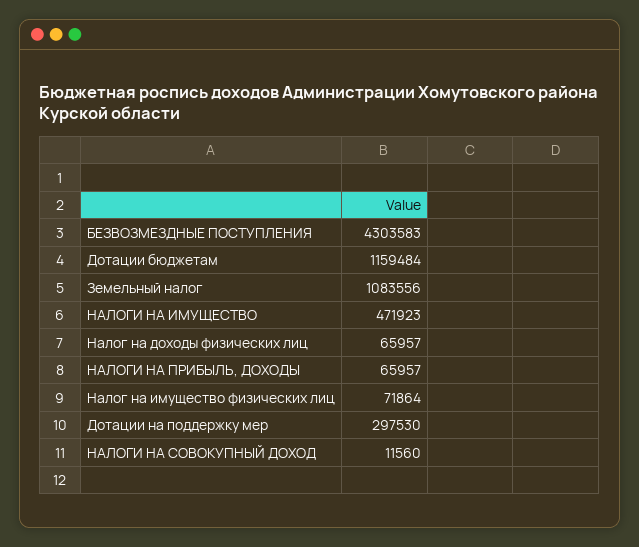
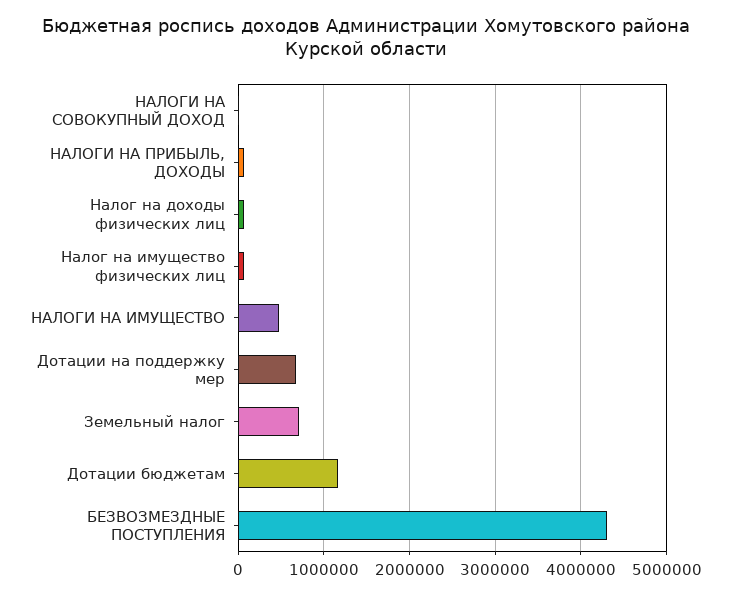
  {
    "БЕЗВОЗМЕЗДНЫЕ ПОСТУПЛЕНИЯ": 4303583,
    "Дотации бюджетам": 1159484,
-   "Земельный налог": 1083556,
+   "Земельный налог": 700000,
    "НАЛОГИ НА ИМУЩЕСТВО": 471923,
    "Налог на доходы физических лиц": 65957,
    "НАЛОГИ НА ПРИБЫЛЬ, ДОХОДЫ": 65957,
    "Налог на имущество физических лиц": 71864,
-   "Дотации на поддержку мер": 297530,
+   "Дотации на поддержку мер": 700000,
    "НАЛОГИ НА СОВОКУПНЫЙ ДОХОД": 11560
  }

